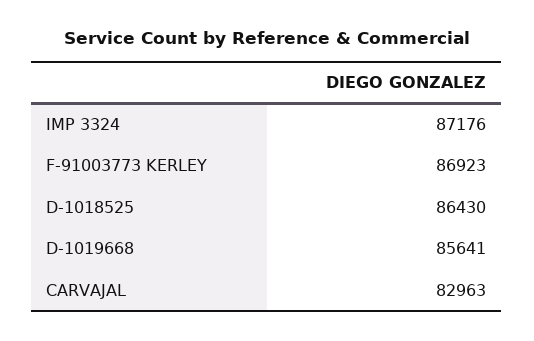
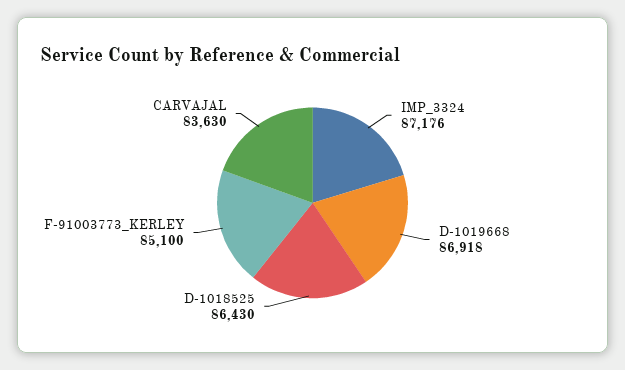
  {
    "IMP 3324": 87176,
-   "F-91003773 KERLEY": 86923,
+   "F-91003773 KERLEY": 85100,
    "D-1018525": 86430,
-   "D-1019668": 85641,
+   "D-1019668": 86918,
-   "CARVAJAL": 82963
+   "CARVAJAL": 83630
  }

